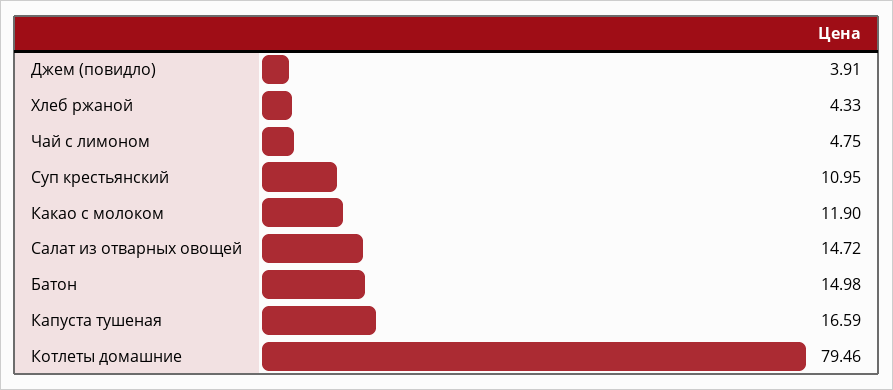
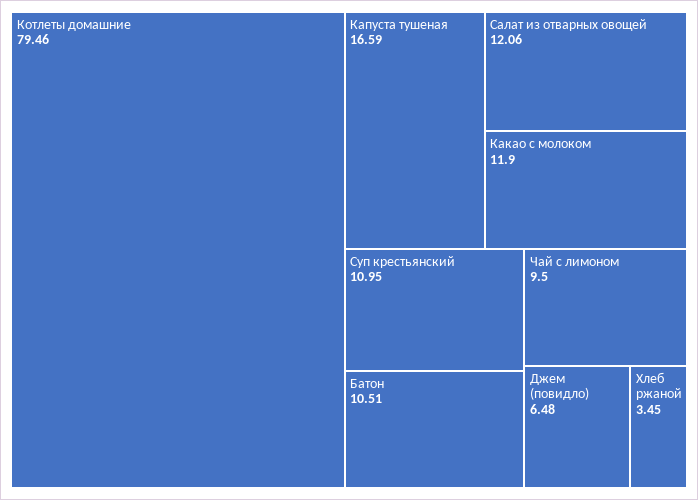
  {
-   "Джем (повидло)": 3.91,
+   "Джем (повидло)": 6.48,
-   "Хлеб ржаной": 4.33,
+   "Хлеб ржаной": 3.45,
-   "Чай с лимоном": 4.75,
+   "Чай с лимоном": 9.5,
    "Суп крестьянский": 10.95,
    "Какао с молоком": 11.9,
-   "Салат из отварных овощей": 14.72,
+   "Салат из отварных овощей": 12.06,
-   "Батон": 14.98,
+   "Батон": 10.51,
    "Капуста тушеная": 16.59,
    "Котлеты домашние": 79.46
  }

